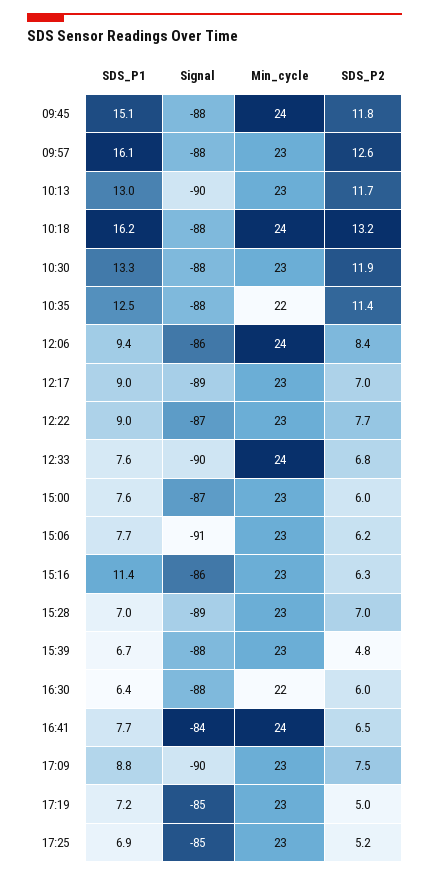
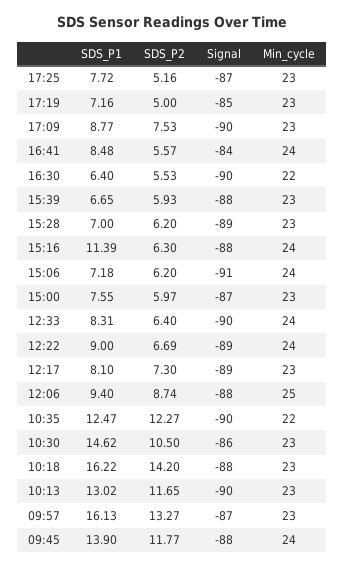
  {
    "SDS_P1": {
-     "09:45": 15.1,
+     "09:45": 13.9,
      "09:57": 16.13,
      "10:13": 13.02,
      "10:18": 16.22,
-     "10:30": 13.3,
+     "10:30": 14.62,
      "10:35": 12.47,
      "12:06": 9.4,
-     "12:17": 9,
+     "12:17": 8.1,
      "12:22": 9,
-     "12:33": 7.6,
+     "12:33": 8.31,
      "15:00": 7.55,
-     "15:06": 7.7,
+     "15:06": 7.18,
      "15:16": 11.39,
      "15:28": 7,
      "15:39": 6.65,
      "16:30": 6.4,
-     "16:41": 7.7,
+     "16:41": 8.48,
      "17:09": 8.77,
      "17:19": 7.16,
-     "17:25": 6.9
+     "17:25": 7.72
    },
    "Signal": {
      "09:45": -88,
-     "09:57": -88,
+     "09:57": -87,
      "10:13": -90,
      "10:18": -88,
-     "10:30": -88,
+     "10:30": -86,
-     "10:35": -88,
+     "10:35": -90,
-     "12:06": -86,
+     "12:06": -88,
      "12:17": -89,
-     "12:22": -87,
+     "12:22": -89,
      "12:33": -90,
      "15:00": -87,
      "15:06": -91,
-     "15:16": -86,
+     "15:16": -88,
      "15:28": -89,
      "15:39": -88,
-     "16:30": -88,
+     "16:30": -90,
      "16:41": -84,
      "17:09": -90,
      "17:19": -85,
-     "17:25": -85
+     "17:25": -87
    },
    "Min_cycle": {
      "09:45": 24,
      "09:57": 23,
      "10:13": 23,
-     "10:18": 24,
+     "10:18": 23,
      "10:30": 23,
      "10:35": 22,
-     "12:06": 24,
+     "12:06": 25,
      "12:17": 23,
-     "12:22": 23,
+     "12:22": 24,
      "12:33": 24,
      "15:00": 23,
-     "15:06": 23,
+     "15:06": 24,
-     "15:16": 23,
+     "15:16": 24,
      "15:28": 23,
      "15:39": 23,
      "16:30": 22,
      "16:41": 24,
      "17:09": 23,
      "17:19": 23,
      "17:25": 23
    },
    "SDS_P2": {
      "09:45": 11.77,
-     "09:57": 12.6,
+     "09:57": 13.27,
      "10:13": 11.65,
-     "10:18": 13.2,
+     "10:18": 14.2,
-     "10:30": 11.9,
+     "10:30": 10.5,
-     "10:35": 11.4,
+     "10:35": 12.27,
-     "12:06": 8.4,
+     "12:06": 8.74,
-     "12:17": 7,
+     "12:17": 7.3,
-     "12:22": 7.7,
+     "12:22": 6.69,
-     "12:33": 6.8,
+     "12:33": 6.4,
      "15:00": 5.97,
      "15:06": 6.2,
      "15:16": 6.3,
-     "15:28": 7,
+     "15:28": 6.2,
-     "15:39": 4.8,
+     "15:39": 5.93,
-     "16:30": 6,
+     "16:30": 5.53,
-     "16:41": 6.5,
+     "16:41": 5.57,
      "17:09": 7.53,
      "17:19": 5,
      "17:25": 5.16
    }
  }

